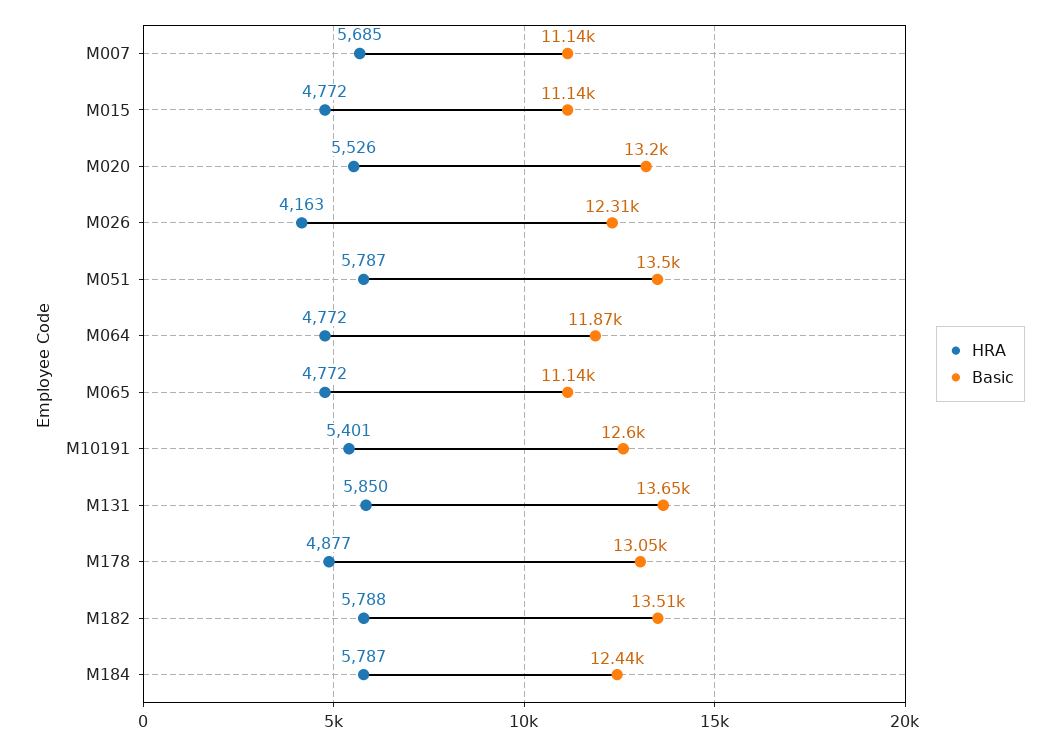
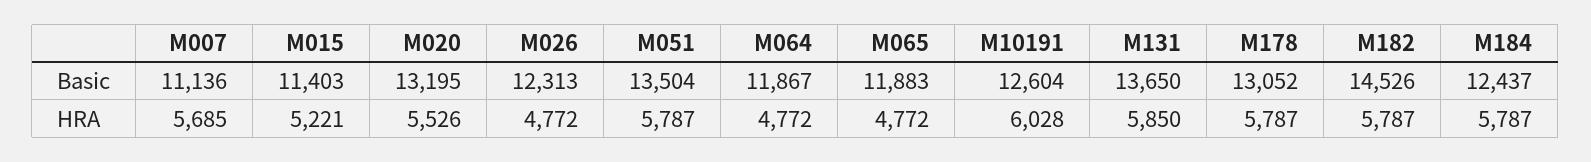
  {
    "HRA": {
      "M007": 5685,
-     "M015": 4772,
+     "M015": 5221,
      "M020": 5526,
-     "M026": 4163,
+     "M026": 4772,
      "M051": 5787,
      "M064": 4772,
      "M065": 4772,
-     "M10191": 5401,
+     "M10191": 6028,
      "M131": 5850,
-     "M178": 4877,
+     "M178": 5787,
-     "M182": 5788,
+     "M182": 5787,
      "M184": 5787
    },
    "Basic": {
      "M007": 11136,
-     "M015": 11140,
+     "M015": 11403,
      "M020": 13195,
      "M026": 12313,
      "M051": 13504,
      "M064": 11867,
-     "M065": 11140,
+     "M065": 11883,
      "M10191": 12604,
      "M131": 13650,
      "M178": 13052,
-     "M182": 13510,
+     "M182": 14526,
      "M184": 12437
    }
  }

